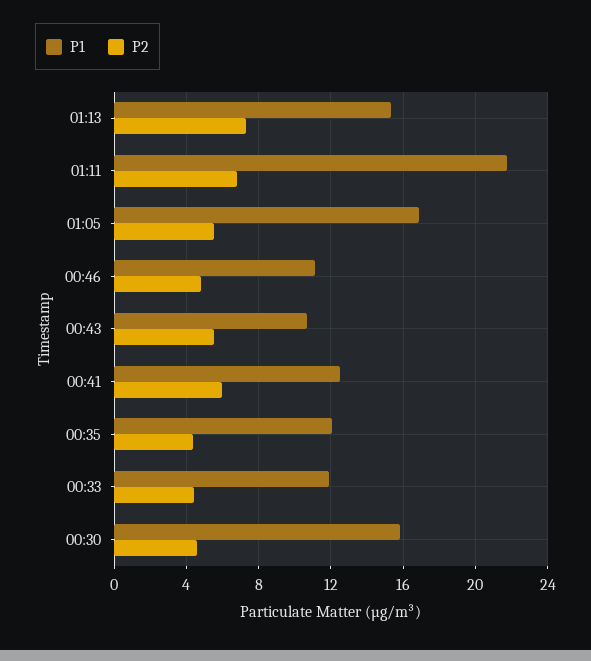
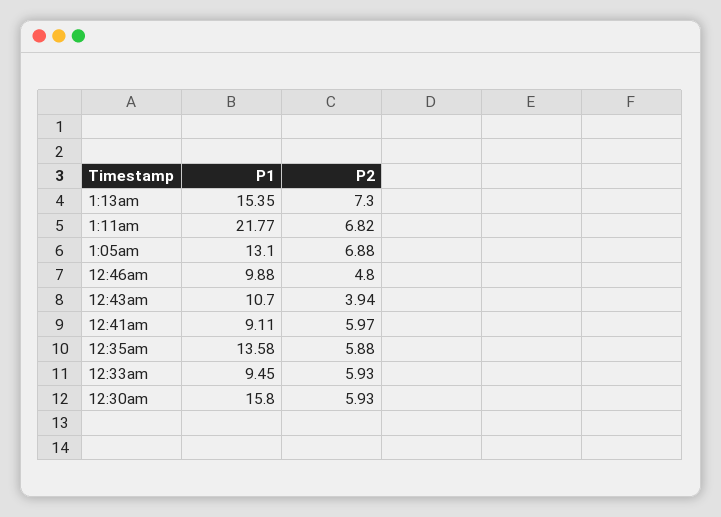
  {
    "P1": {
      "01:13": 15.35,
      "01:11": 21.77,
-     "01:05": 17,
+     "01:05": 13.1,
-     "00:46": 11,
+     "00:46": 9.88,
      "00:43": 10.7,
-     "00:41": 12.5,
+     "00:41": 9.11,
-     "00:35": 12,
+     "00:35": 13.58,
-     "00:33": 12,
+     "00:33": 9.45,
      "00:30": 15.8
    },
    "P2": {
      "01:13": 7.3,
      "01:11": 6.82,
-     "01:05": 5.5,
+     "01:05": 6.88,
      "00:46": 4.8,
-     "00:43": 5.5,
+     "00:43": 3.94,
      "00:41": 5.97,
-     "00:35": 4.5,
+     "00:35": 5.88,
-     "00:33": 4.5,
+     "00:33": 5.93,
-     "00:30": 4.5
+     "00:30": 5.93
    }
  }

